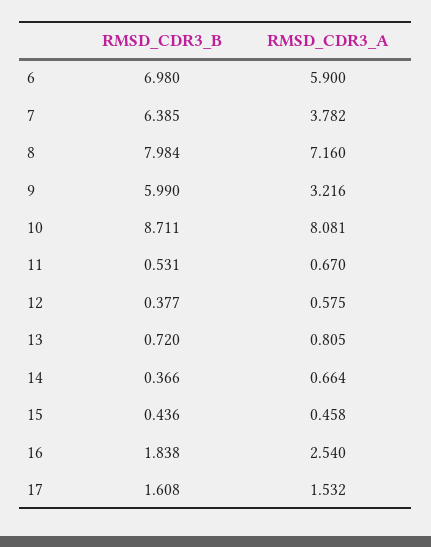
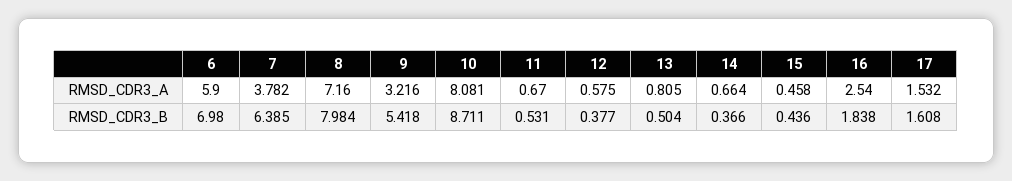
  {
    "RMSD_CDR3_B": {
      "6": 6.98,
      "7": 6.385,
      "8": 7.984,
-     "9": 5.99,
+     "9": 5.418,
      "10": 8.711,
      "11": 0.531,
      "12": 0.377,
-     "13": 0.72,
+     "13": 0.504,
      "14": 0.366,
      "15": 0.436,
      "16": 1.838,
      "17": 1.608
    },
    "RMSD_CDR3_A": {
      "6": 5.9,
      "7": 3.782,
      "8": 7.16,
      "9": 3.216,
      "10": 8.081,
      "11": 0.67,
      "12": 0.575,
      "13": 0.805,
      "14": 0.664,
      "15": 0.458,
      "16": 2.54,
      "17": 1.532
    }
  }

